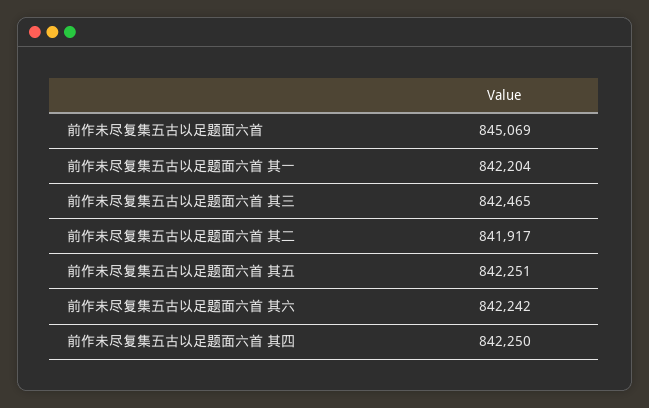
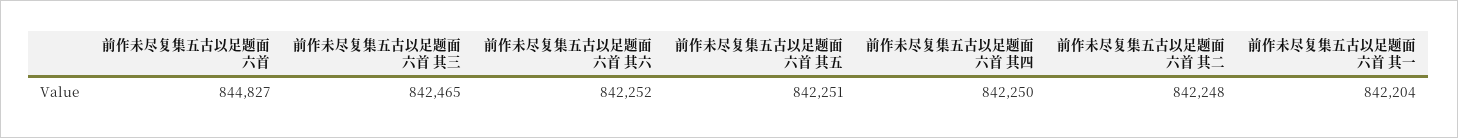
  {
-   "前作未尽复集五古以足题面六首": 845069,
+   "前作未尽复集五古以足题面六首": 844827,
    "前作未尽复集五古以足题面六首 其一": 842204,
    "前作未尽复集五古以足题面六首 其三": 842465,
-   "前作未尽复集五古以足题面六首 其二": 841917,
+   "前作未尽复集五古以足题面六首 其二": 842248,
    "前作未尽复集五古以足题面六首 其五": 842251,
-   "前作未尽复集五古以足题面六首 其六": 842242,
+   "前作未尽复集五古以足题面六首 其六": 842252,
    "前作未尽复集五古以足题面六首 其四": 842250
  }

